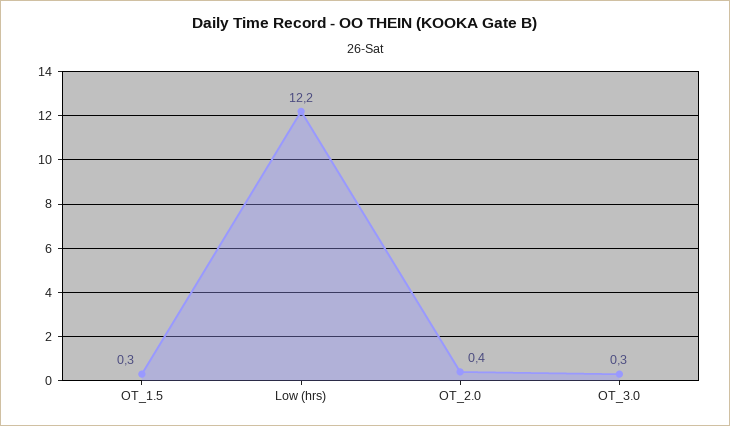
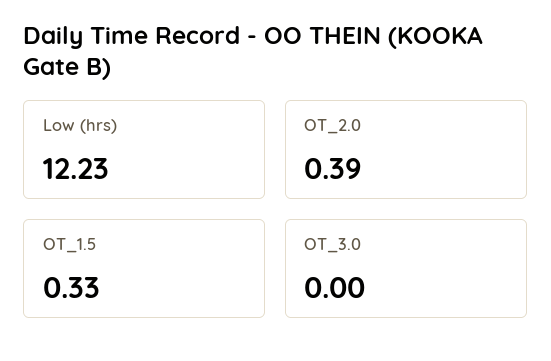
  {
    "OT_1.5": 0.33,
    "Low (hrs)": 12.23,
    "OT_2.0": 0.39,
-   "OT_3.0": 0.3
+   "OT_3.0": 0
  }

